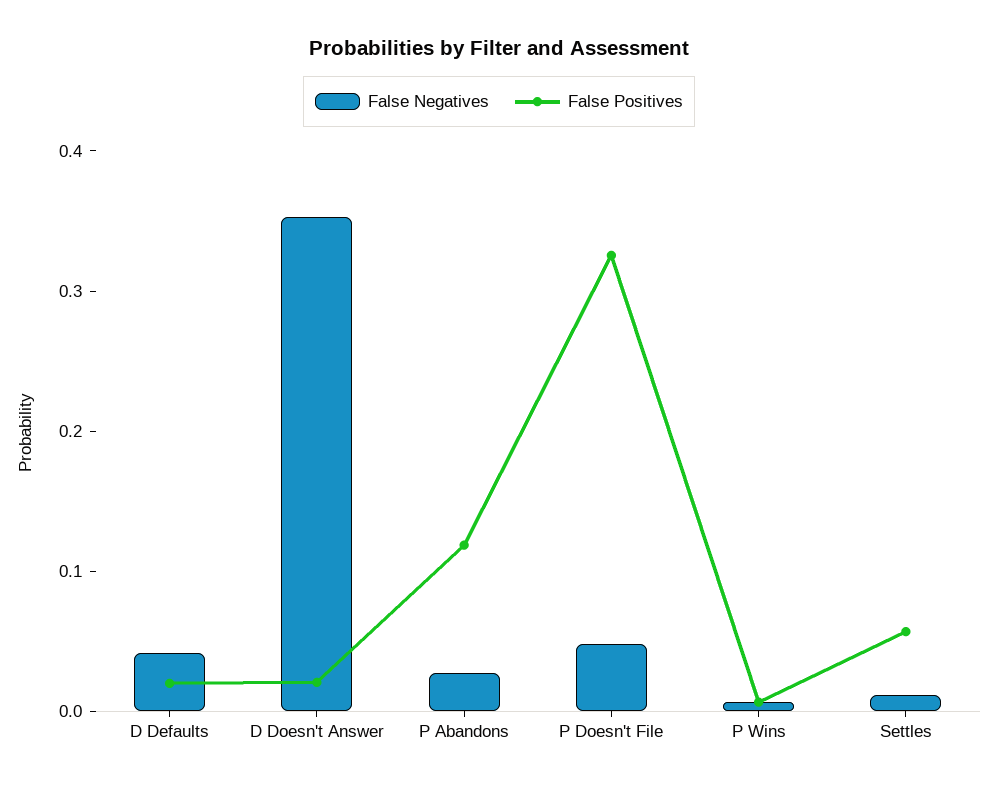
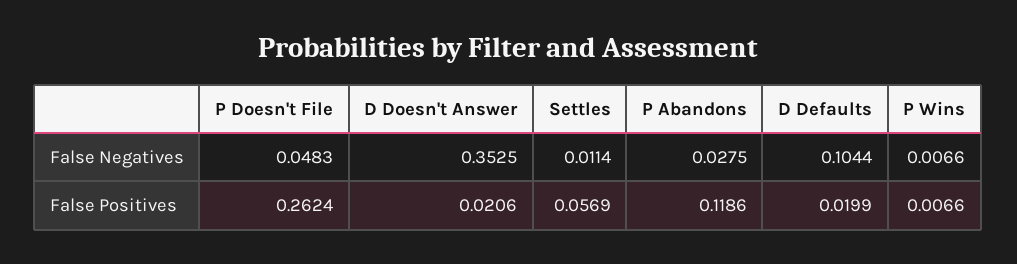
  {
    "False Negatives": {
-     "D Defaults": 0.04,
+     "D Defaults": 0.1044,
      "D Doesn't Answer": 0.3525,
      "P Abandons": 0.0275,
      "P Doesn't File": 0.0483,
      "P Wins": 0.0066,
      "Settles": 0.0114
    },
    "False Positives": {
      "D Defaults": 0.0199,
      "D Doesn't Answer": 0.0206,
      "P Abandons": 0.1186,
-     "P Doesn't File": 0.32,
+     "P Doesn't File": 0.2624,
      "P Wins": 0.0066,
      "Settles": 0.0569
    }
  }

